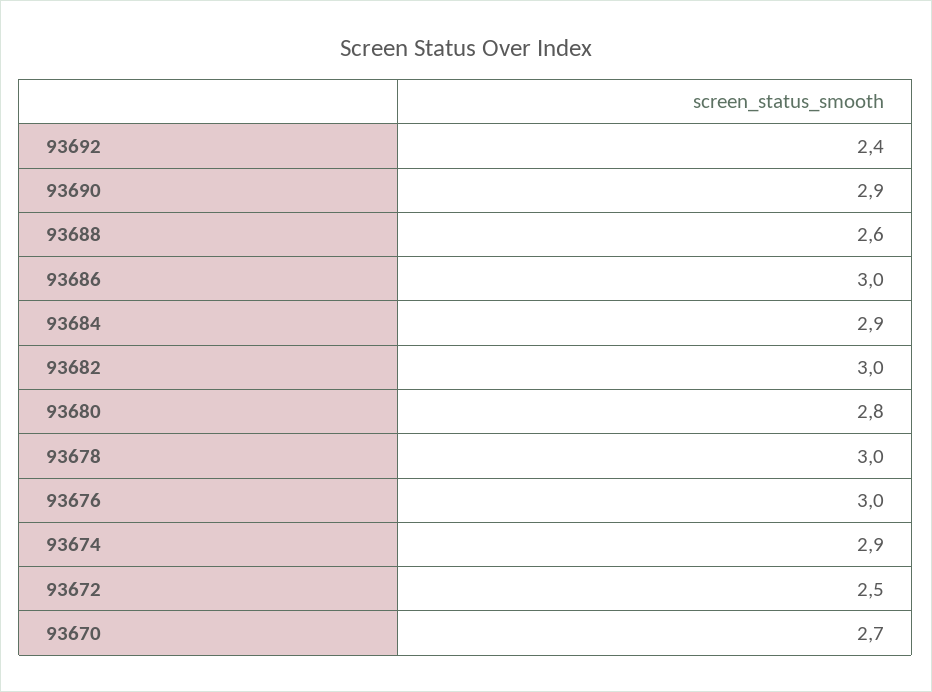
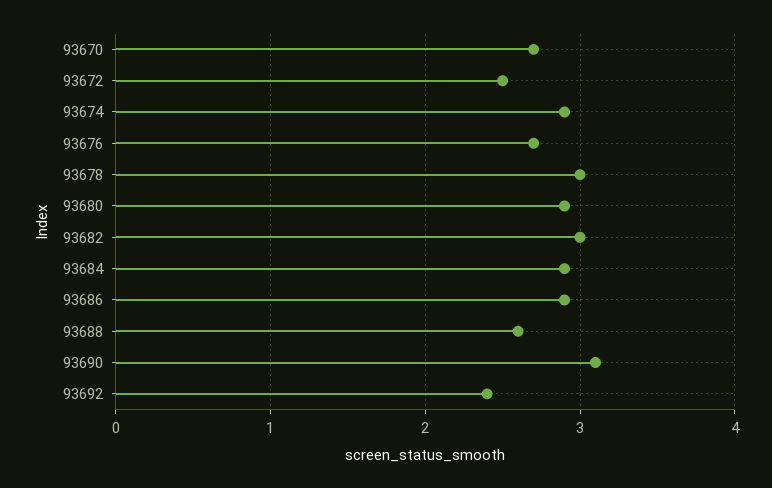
  {
    "93692": 2.4,
-   "93690": 2.9,
+   "93690": 3.1,
    "93688": 2.6,
-   "93686": 3,
+   "93686": 2.9,
    "93684": 2.9,
    "93682": 3,
-   "93680": 2.8,
+   "93680": 2.9,
    "93678": 3,
-   "93676": 3,
+   "93676": 2.7,
    "93674": 2.9,
    "93672": 2.5,
    "93670": 2.7
  }

